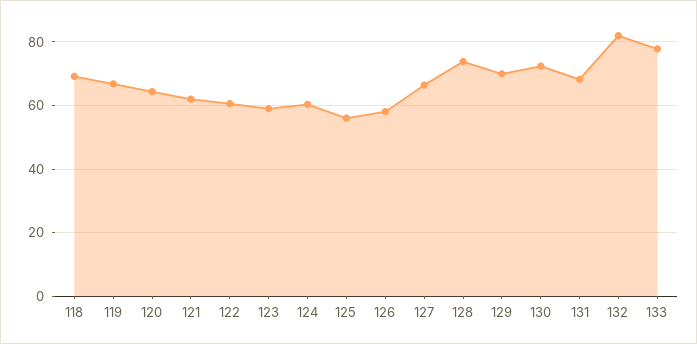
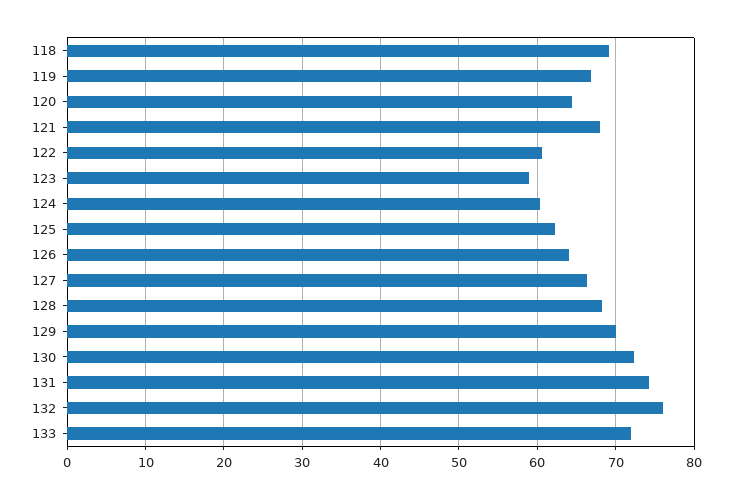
  {
    "118": 69,
    "119": 67,
    "120": 64,
-   "121": 62,
+   "121": 68,
    "122": 61,
    "123": 59,
    "124": 60,
-   "125": 56,
+   "125": 62,
-   "126": 58,
+   "126": 64,
    "127": 66,
-   "128": 74,
+   "128": 68,
    "129": 70,
    "130": 72,
-   "131": 68,
+   "131": 74,
-   "132": 82,
+   "132": 76,
-   "133": 78
+   "133": 72
  }

